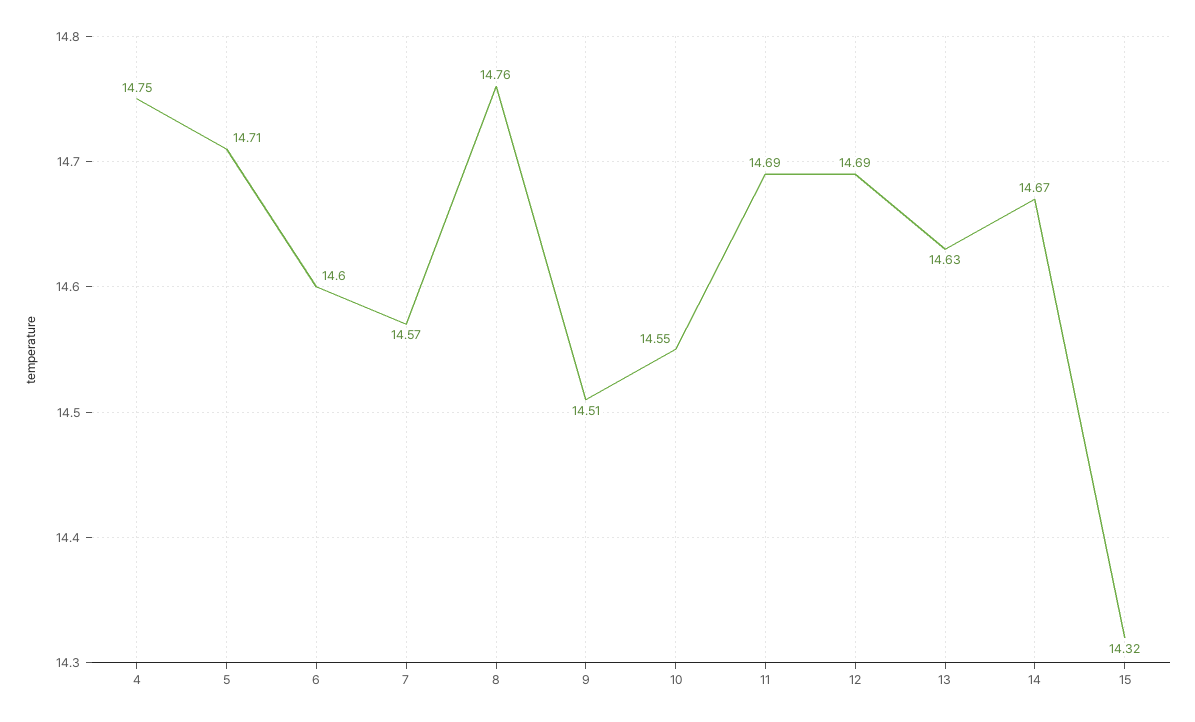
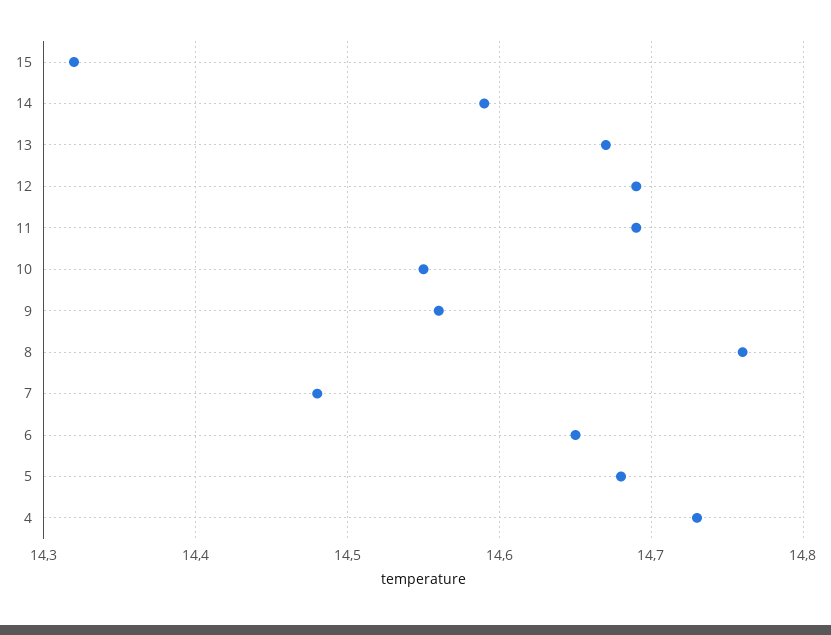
  {
-   "4": 14.75,
+   "4": 14.73,
-   "5": 14.71,
+   "5": 14.68,
-   "6": 14.6,
+   "6": 14.65,
-   "7": 14.57,
+   "7": 14.48,
    "8": 14.76,
-   "9": 14.51,
+   "9": 14.56,
    "10": 14.55,
    "11": 14.69,
    "12": 14.69,
-   "13": 14.63,
+   "13": 14.67,
-   "14": 14.67,
+   "14": 14.59,
    "15": 14.32
  }

